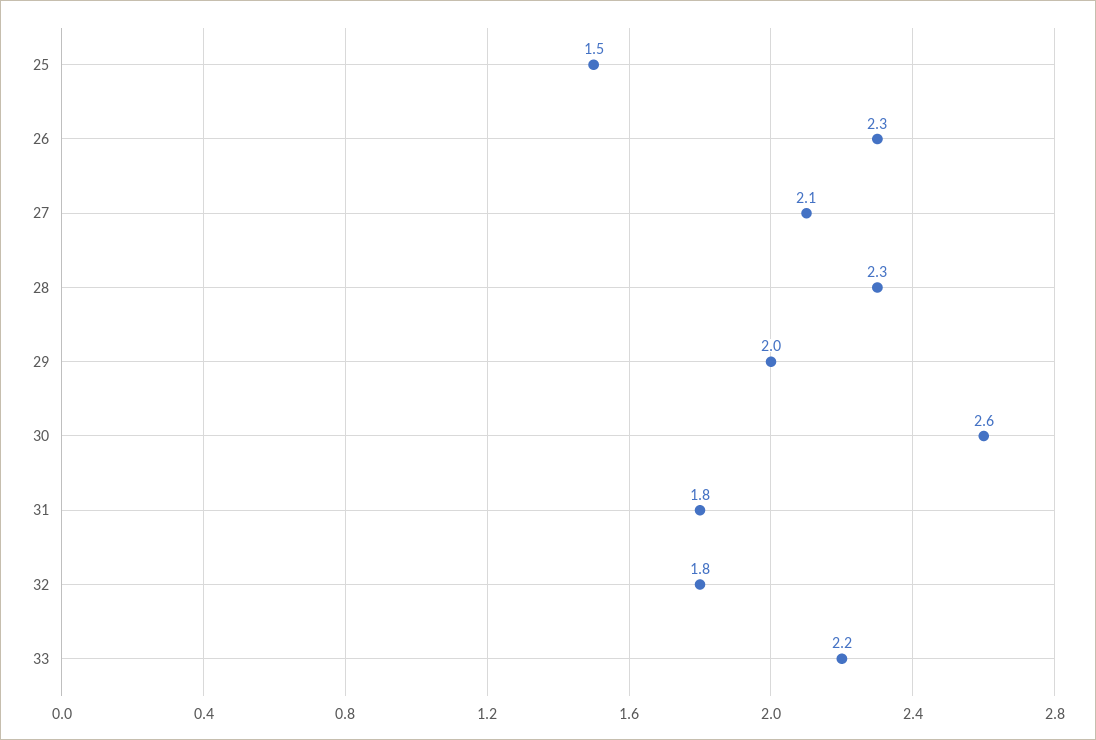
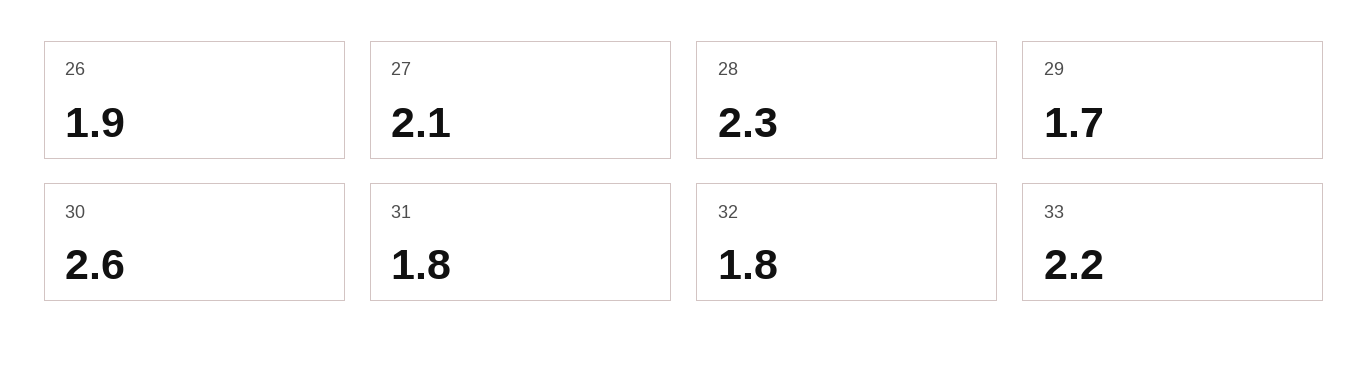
  {
-   "25": 1.5,
-   "26": 2.3,
+   "26": 1.9,
    "27": 2.1,
    "28": 2.3,
-   "29": 2,
+   "29": 1.7,
    "30": 2.6,
    "31": 1.8,
    "32": 1.8,
    "33": 2.2
  }

